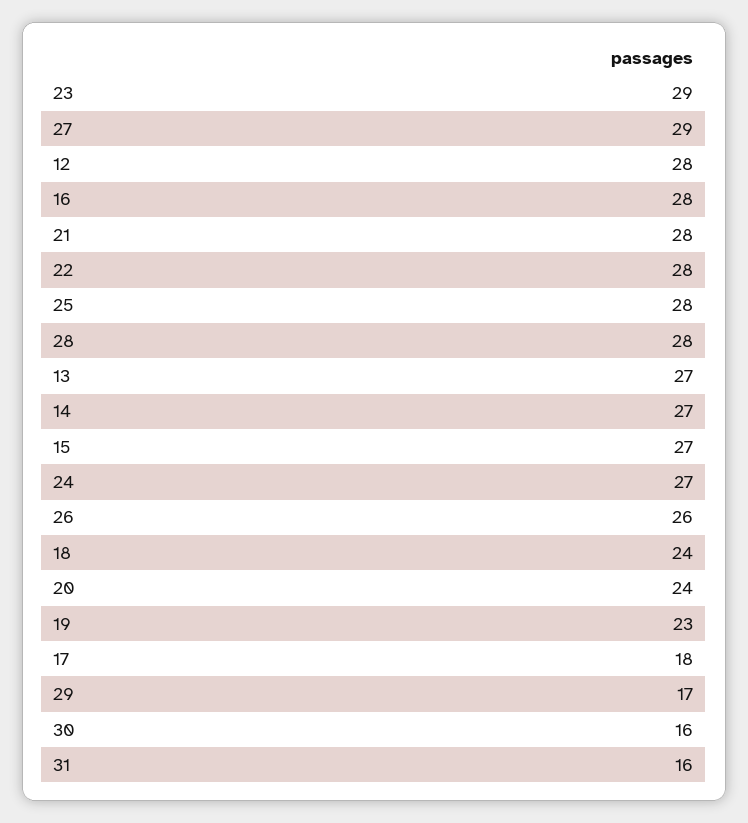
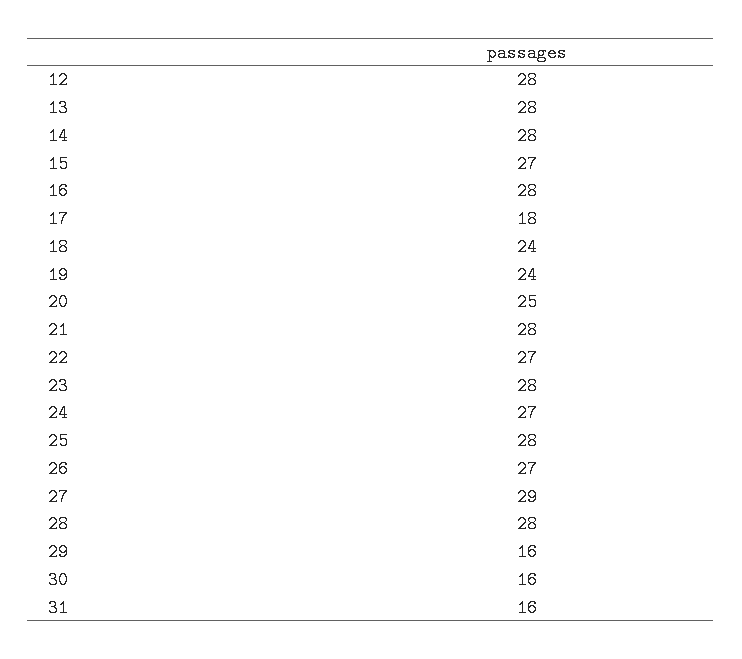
  {
-   "23": 29,
+   "23": 28,
    "27": 29,
    "12": 28,
    "16": 28,
    "21": 28,
-   "22": 28,
+   "22": 27,
    "25": 28,
    "28": 28,
-   "13": 27,
+   "13": 28,
-   "14": 27,
+   "14": 28,
    "15": 27,
    "24": 27,
-   "26": 26,
+   "26": 27,
    "18": 24,
-   "20": 24,
+   "20": 25,
-   "19": 23,
+   "19": 24,
    "17": 18,
-   "29": 17,
+   "29": 16,
    "30": 16,
    "31": 16
  }

